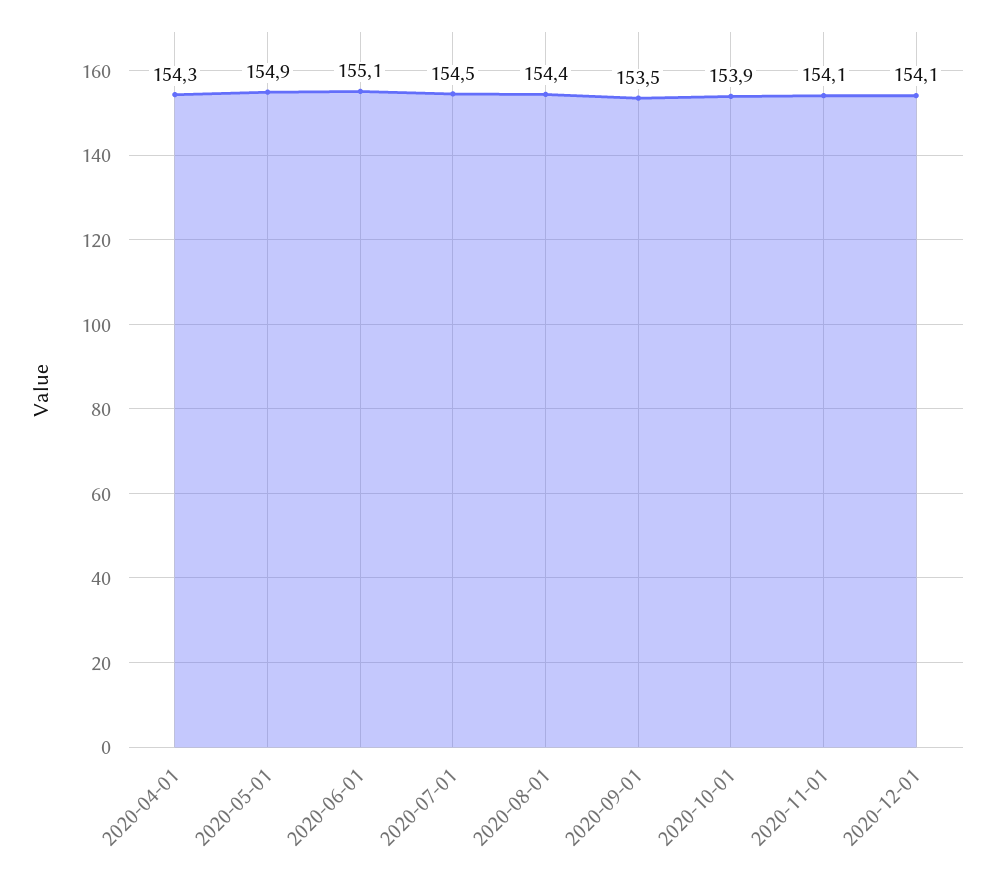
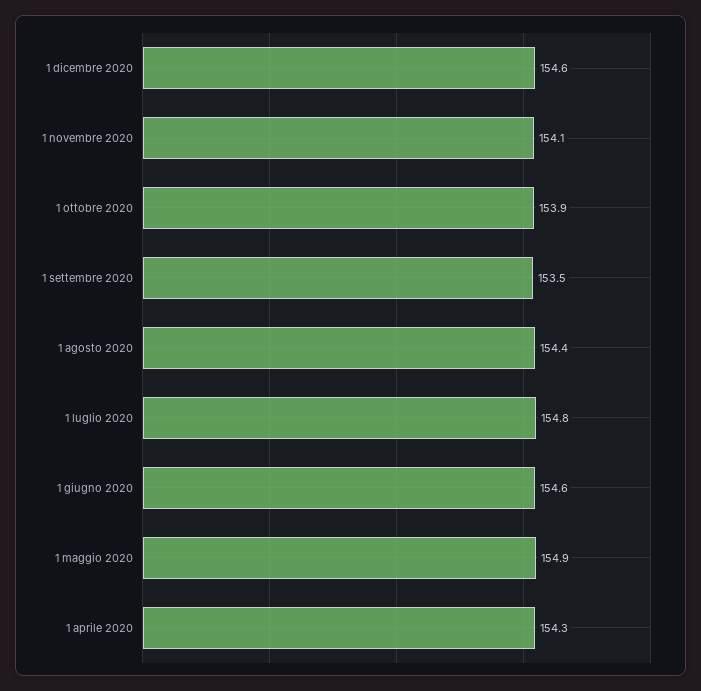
  {
    "2020-04-01": 154.3,
    "2020-05-01": 154.9,
-   "2020-06-01": 155.1,
+   "2020-06-01": 154.6,
-   "2020-07-01": 154.5,
+   "2020-07-01": 154.8,
    "2020-08-01": 154.4,
    "2020-09-01": 153.5,
    "2020-10-01": 153.9,
    "2020-11-01": 154.1,
-   "2020-12-01": 154.1
+   "2020-12-01": 154.6
  }

